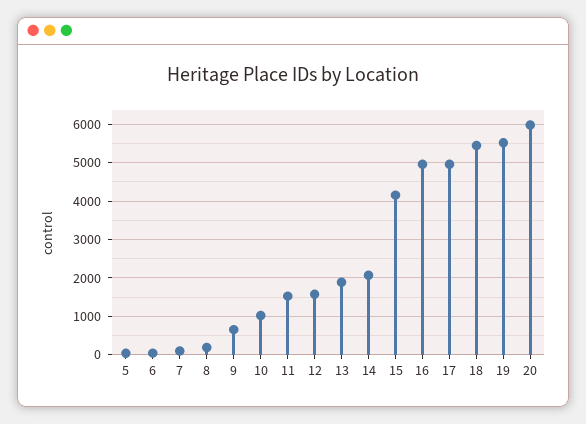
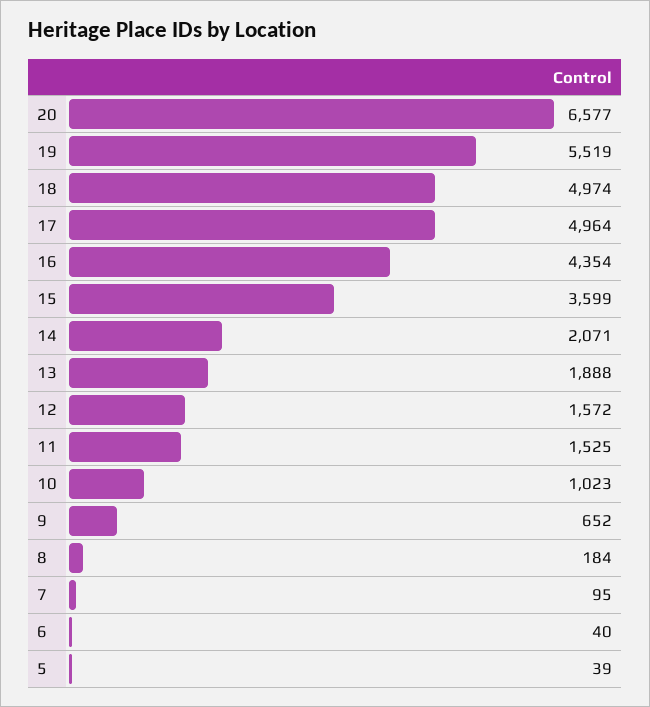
  {
    "5": 39,
    "6": 40,
    "7": 95,
    "8": 184,
    "9": 652,
    "10": 1023,
    "11": 1525,
    "12": 1572,
    "13": 1888,
    "14": 2071,
-   "15": 4200,
+   "15": 3599,
-   "16": 5000,
+   "16": 4354,
    "17": 4964,
-   "18": 5400,
+   "18": 4974,
    "19": 5519,
-   "20": 6000
+   "20": 6577
  }

